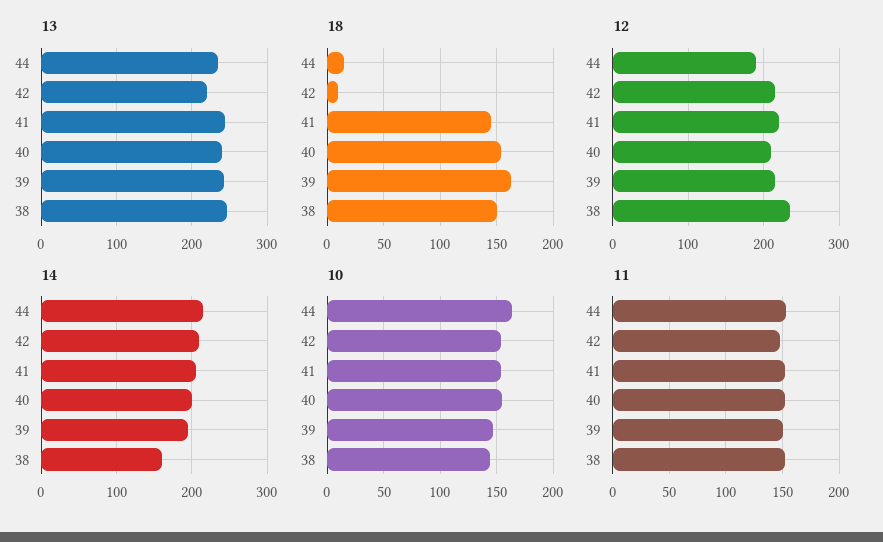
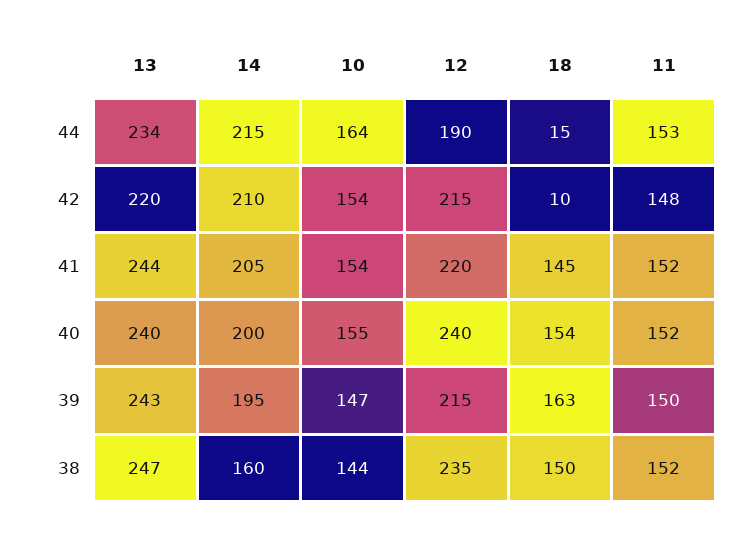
  {
    "13": {
      "44": 234,
      "42": 220,
      "41": 244,
      "40": 240,
      "39": 243,
      "38": 247
    },
    "18": {
      "44": 15,
      "42": 10,
      "41": 145,
      "40": 154,
      "39": 163,
      "38": 150
    },
    "12": {
      "44": 190,
      "42": 215,
      "41": 220,
-     "40": 210,
+     "40": 240,
      "39": 215,
      "38": 235
    },
    "14": {
      "44": 215,
      "42": 210,
      "41": 205,
      "40": 200,
      "39": 195,
      "38": 160
    },
    "10": {
      "44": 164,
      "42": 154,
      "41": 154,
      "40": 155,
      "39": 147,
      "38": 144
    },
    "11": {
      "44": 153,
      "42": 148,
      "41": 152,
      "40": 152,
      "39": 150,
      "38": 152
    }
  }

